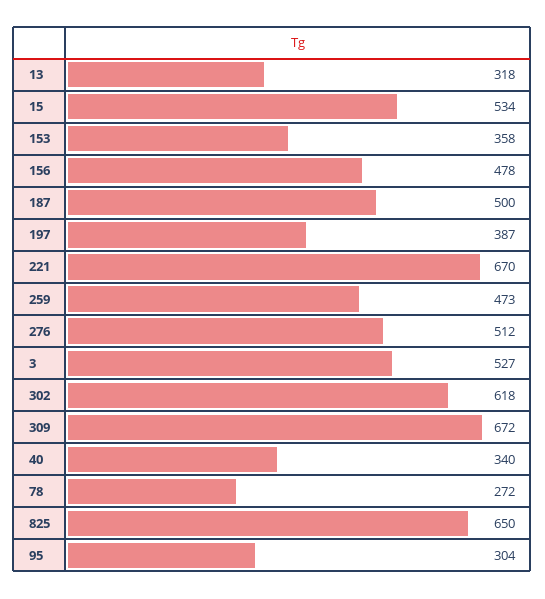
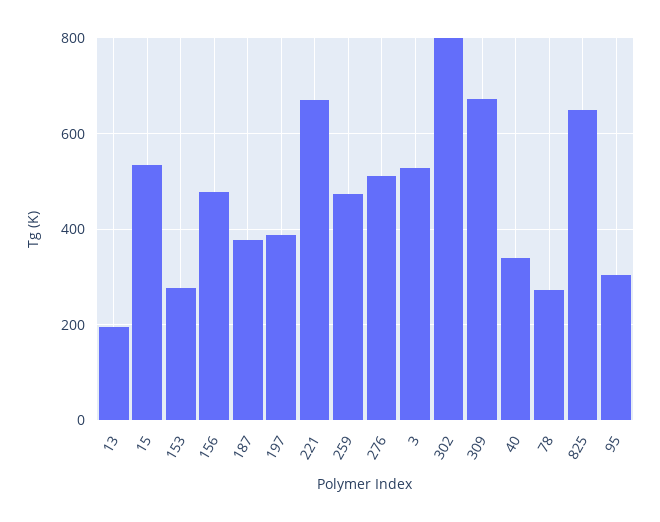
  {
-   "13": 318,
+   "13": 200,
    "15": 534,
-   "153": 358,
+   "153": 280,
    "156": 478,
-   "187": 500,
+   "187": 380,
    "197": 387,
    "221": 670,
    "259": 473,
    "276": 512,
    "3": 527,
-   "302": 618,
+   "302": 800,
    "309": 672,
    "40": 340,
    "78": 272,
    "825": 650,
    "95": 304
  }

